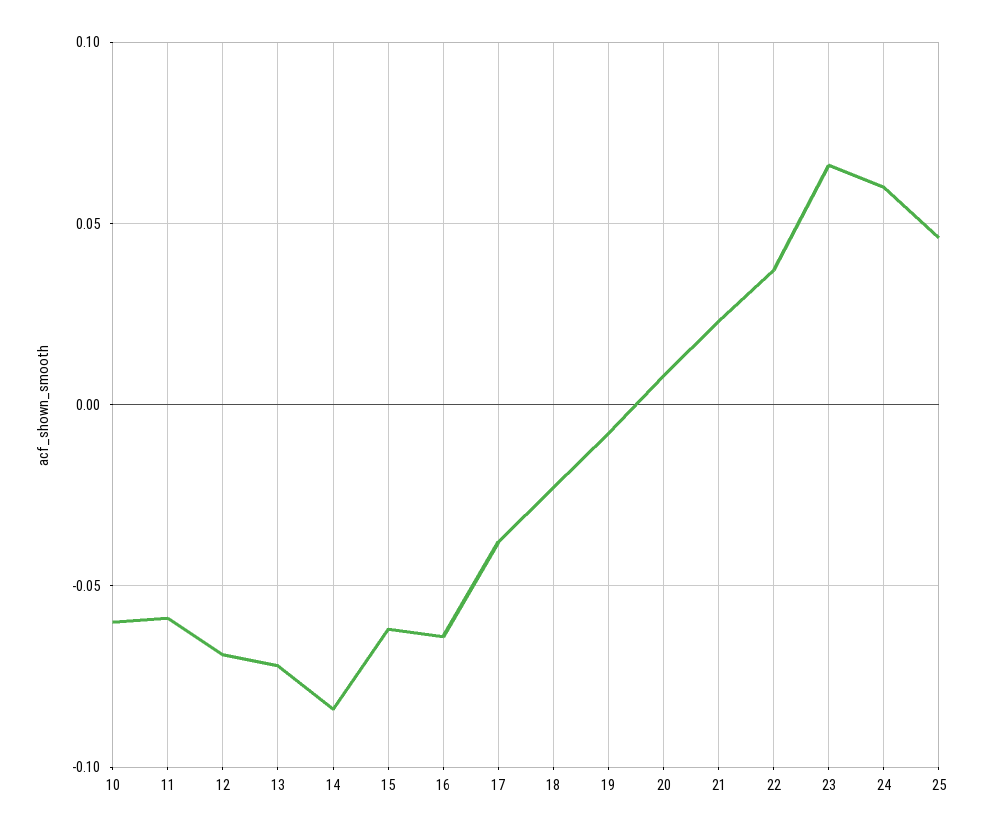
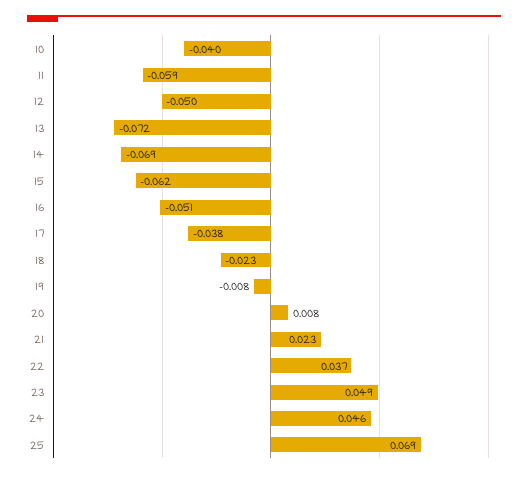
  {
-   "10": -0.06,
+   "10": -0.04,
    "11": -0.059,
-   "12": -0.07,
+   "12": -0.05,
    "13": -0.072,
-   "14": -0.085,
+   "14": -0.069,
    "15": -0.062,
-   "16": -0.065,
+   "16": -0.051,
    "17": -0.038,
    "18": -0.023,
    "19": -0.008,
    "20": 0.008,
    "21": 0.023,
    "22": 0.037,
-   "23": 0.065,
+   "23": 0.049,
-   "24": 0.06,
+   "24": 0.046,
-   "25": 0.045
+   "25": 0.069
  }

